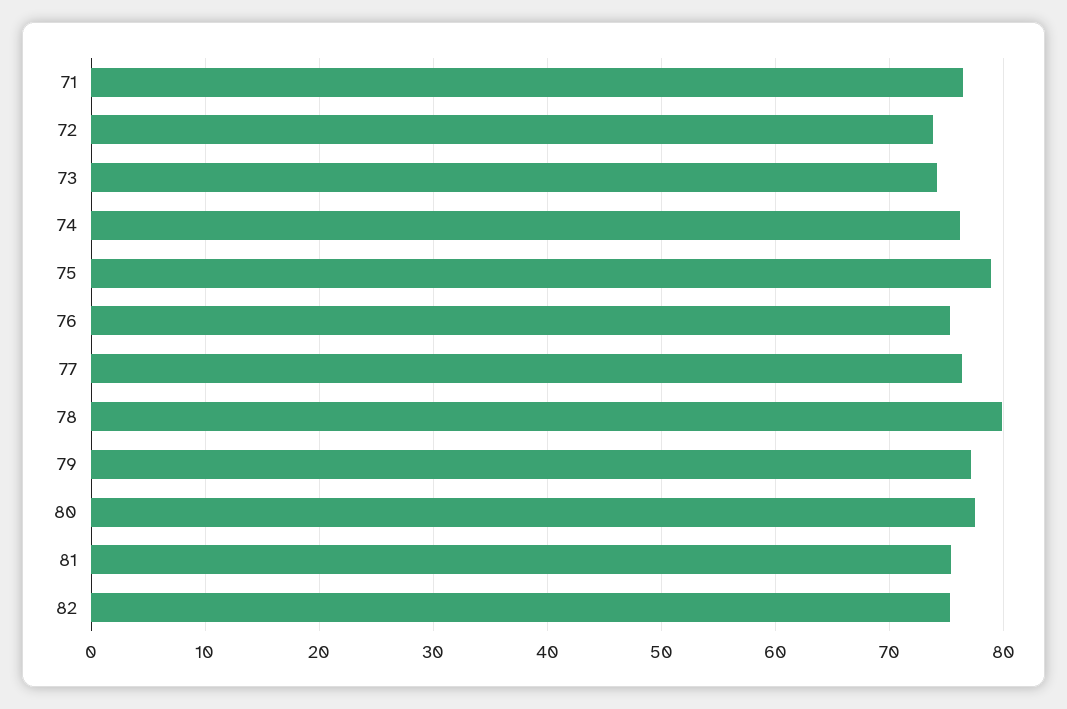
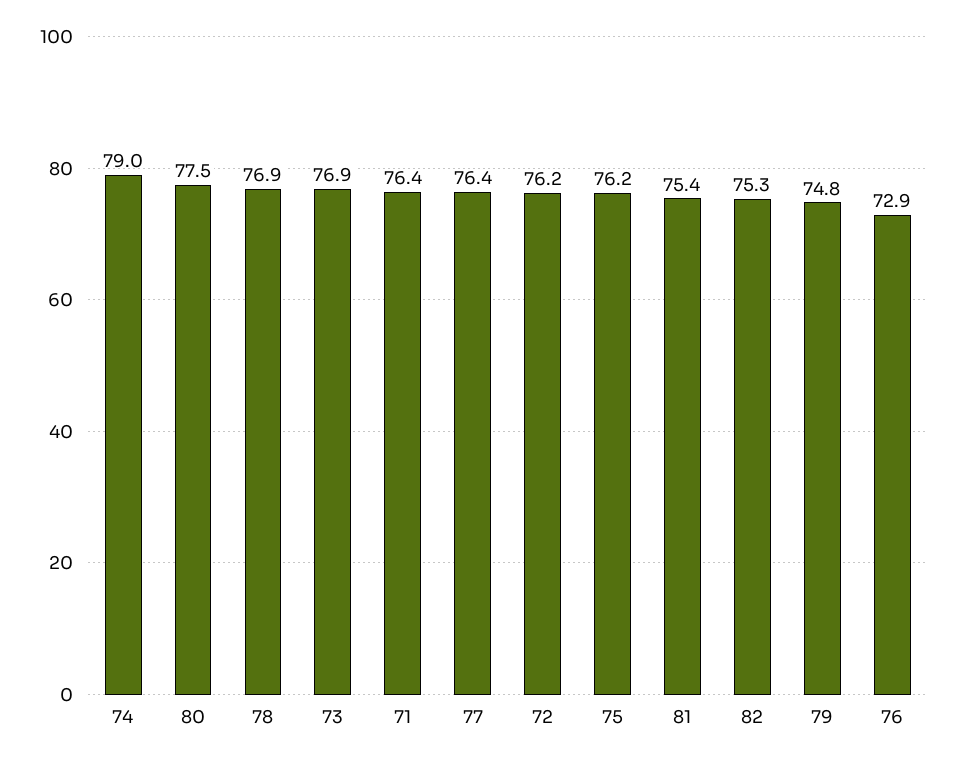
  {
    "71": 76.4,
-   "72": 74,
+   "72": 76.2,
-   "73": 74,
+   "73": 76.9,
-   "74": 76,
+   "74": 79,
-   "75": 79,
+   "75": 76.2,
-   "76": 75,
+   "76": 72.9,
    "77": 76.4,
-   "78": 80,
+   "78": 76.9,
-   "79": 77,
+   "79": 74.8,
    "80": 77.5,
    "81": 75.4,
    "82": 75.3
  }

